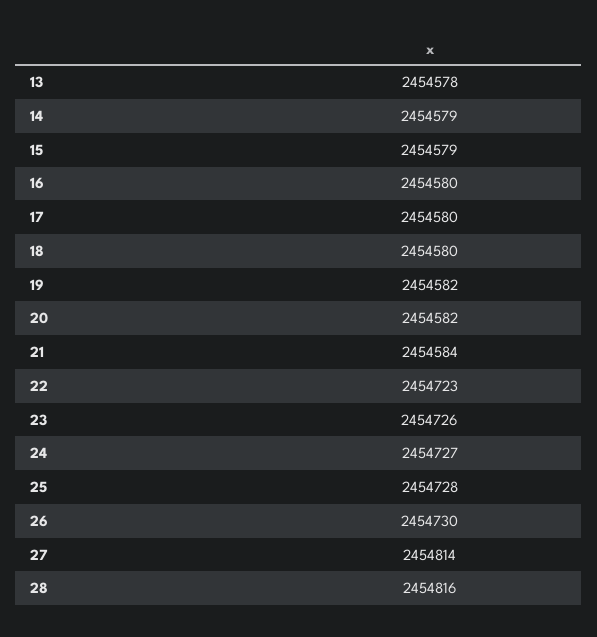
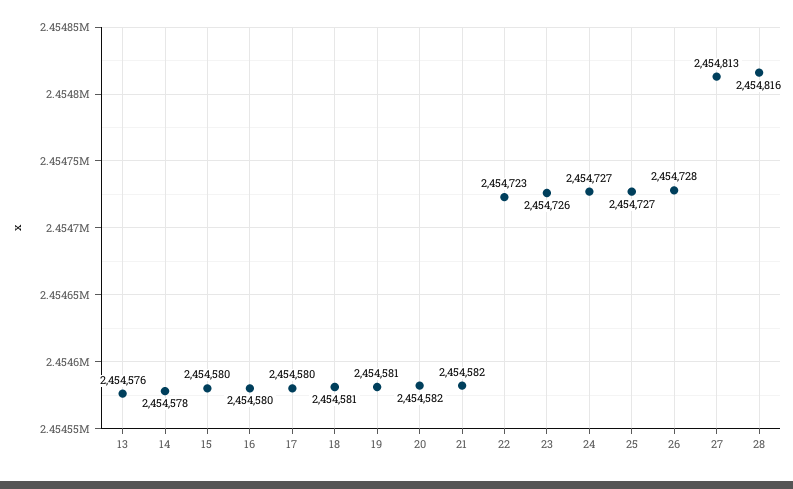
  {
-   "13": 2454578,
+   "13": 2454576,
-   "14": 2454579,
+   "14": 2454578,
-   "15": 2454579,
+   "15": 2454580,
    "16": 2454580,
    "17": 2454580,
-   "18": 2454580,
+   "18": 2454581,
-   "19": 2454582,
+   "19": 2454581,
    "20": 2454582,
-   "21": 2454584,
+   "21": 2454582,
    "22": 2454723,
    "23": 2454726,
    "24": 2454727,
-   "25": 2454728,
+   "25": 2454727,
-   "26": 2454730,
+   "26": 2454728,
-   "27": 2454814,
+   "27": 2454813,
    "28": 2454816
  }

